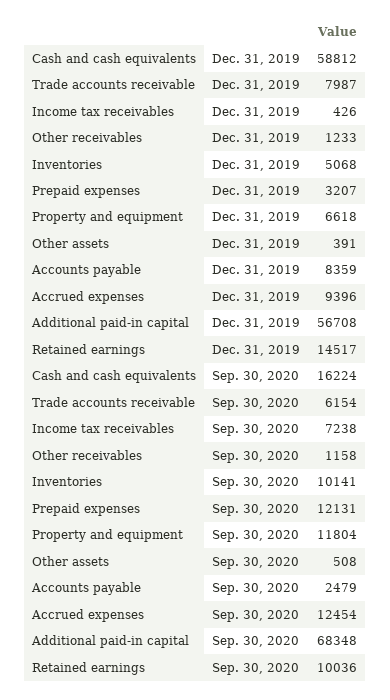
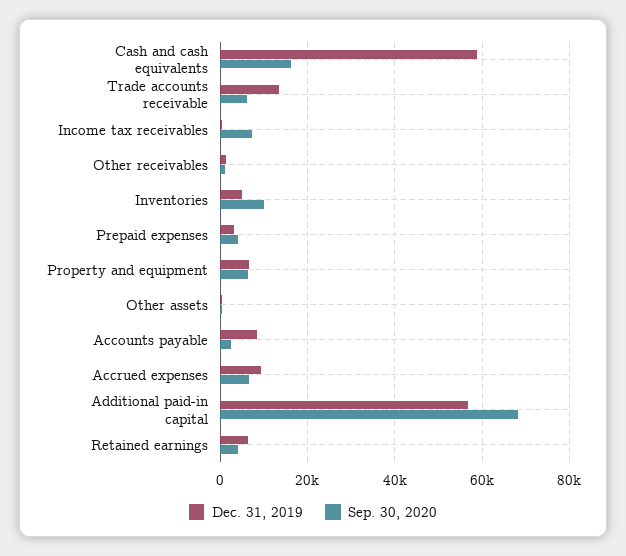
  {
    "Dec. 31, 2019": {
      "Cash and cash equivalents": 58812,
-     "Trade accounts receivable": 7987,
+     "Trade accounts receivable": 14000,
      "Income tax receivables": 426,
      "Other receivables": 1233,
      "Inventories": 5068,
      "Prepaid expenses": 3207,
      "Property and equipment": 6618,
      "Other assets": 391,
      "Accounts payable": 8359,
      "Accrued expenses": 9396,
      "Additional paid-in capital": 56708,
-     "Retained earnings": 14517
+     "Retained earnings": 6000
    },
    "Sep. 30, 2020": {
      "Cash and cash equivalents": 16224,
      "Trade accounts receivable": 6154,
      "Income tax receivables": 7238,
      "Other receivables": 1158,
      "Inventories": 10141,
-     "Prepaid expenses": 12131,
+     "Prepaid expenses": 4000,
-     "Property and equipment": 11804,
+     "Property and equipment": 6000,
      "Other assets": 508,
      "Accounts payable": 2479,
-     "Accrued expenses": 12454,
+     "Accrued expenses": 6000,
      "Additional paid-in capital": 68348,
-     "Retained earnings": 10036
+     "Retained earnings": 4000
    }
  }

